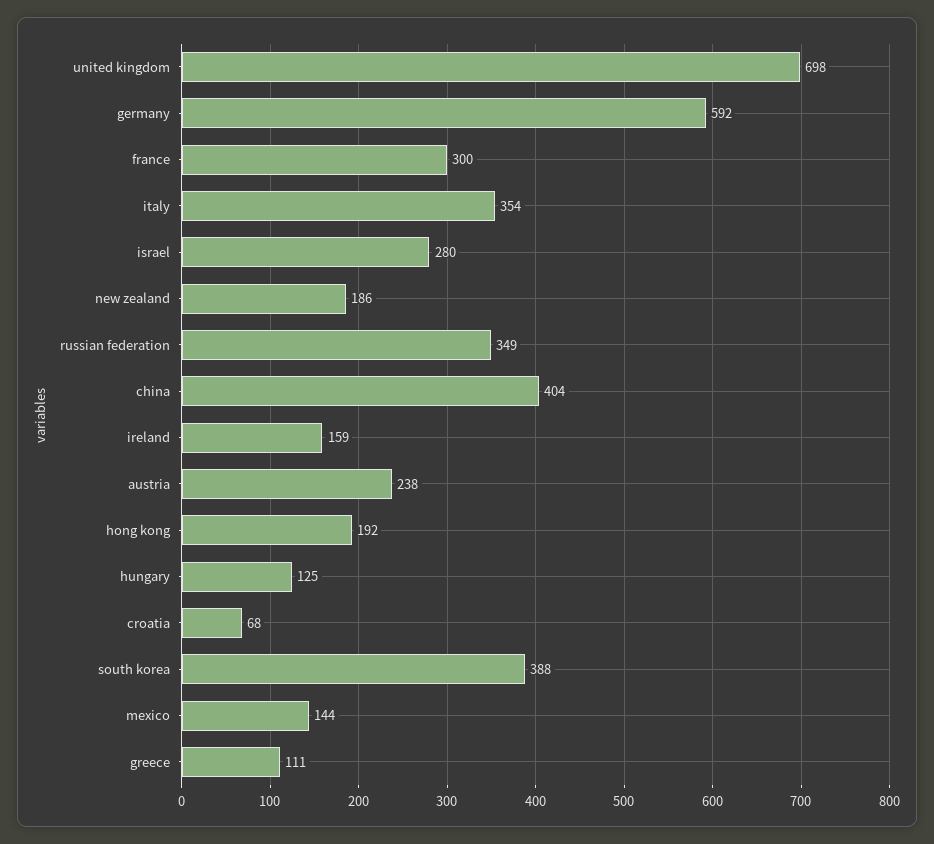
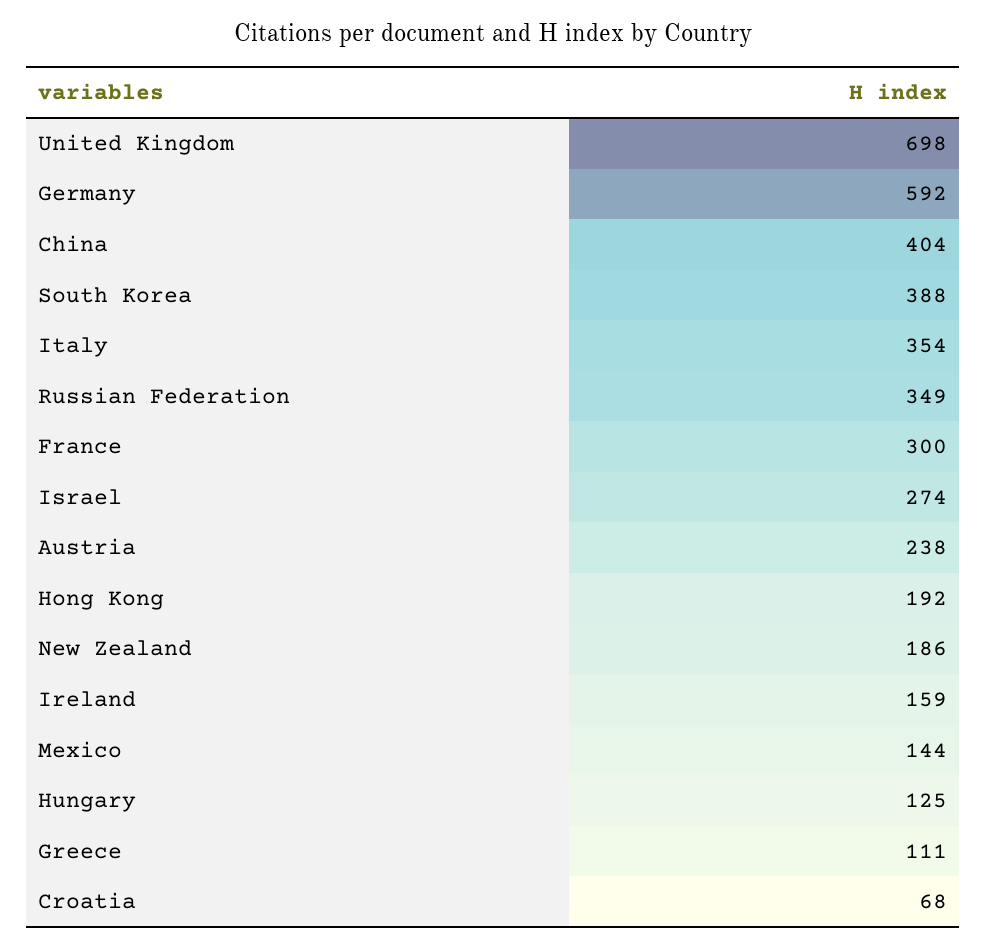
  {
    "united kingdom": 698,
    "germany": 592,
    "france": 300,
    "italy": 354,
-   "israel": 280,
+   "israel": 274,
    "new zealand": 186,
    "russian federation": 349,
    "china": 404,
    "ireland": 159,
    "austria": 238,
    "hong kong": 192,
    "hungary": 125,
    "croatia": 68,
    "south korea": 388,
    "mexico": 144,
    "greece": 111
  }

